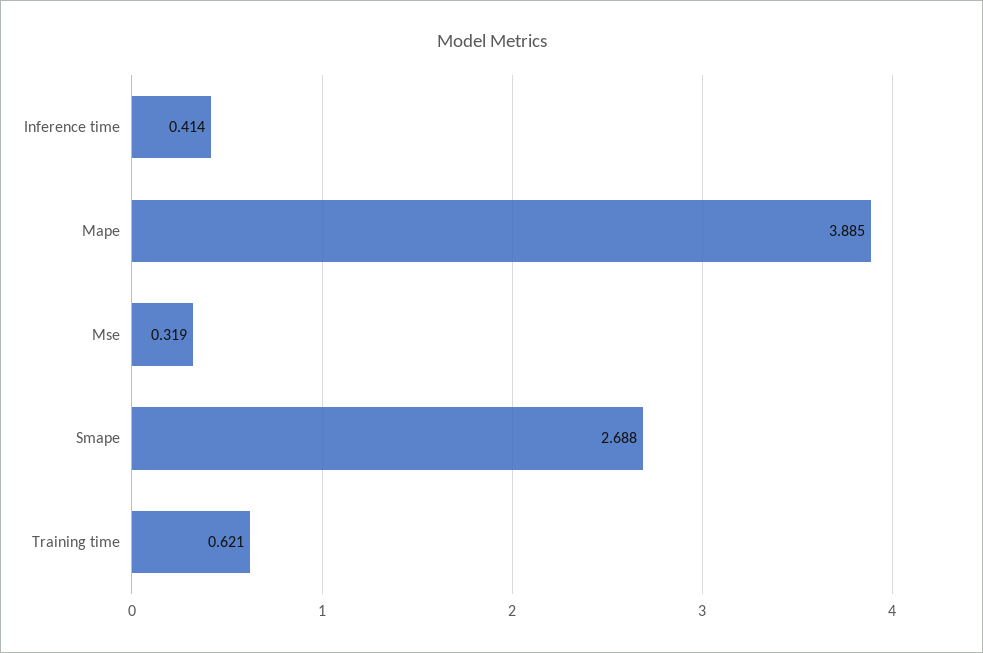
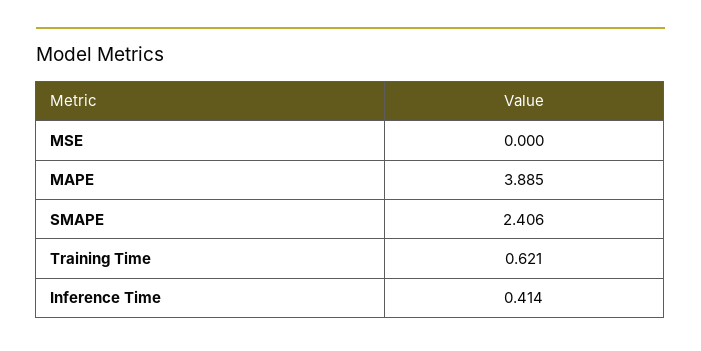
  {
    "Inference time": 0.414,
    "Mape": 3.885,
-   "Mse": 0.319,
+   "Mse": 0,
-   "Smape": 2.688,
+   "Smape": 2.406,
    "Training time": 0.621
  }

